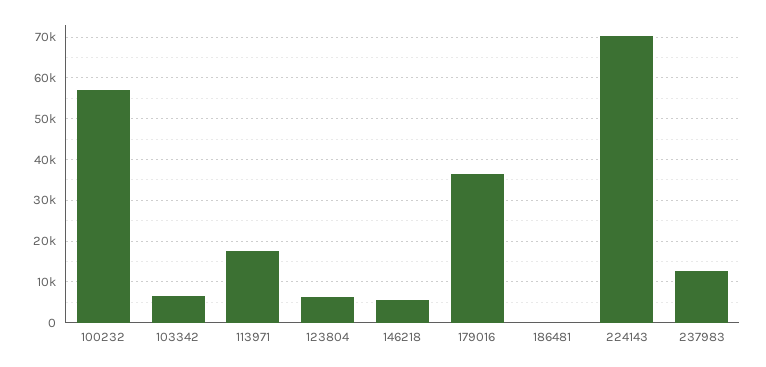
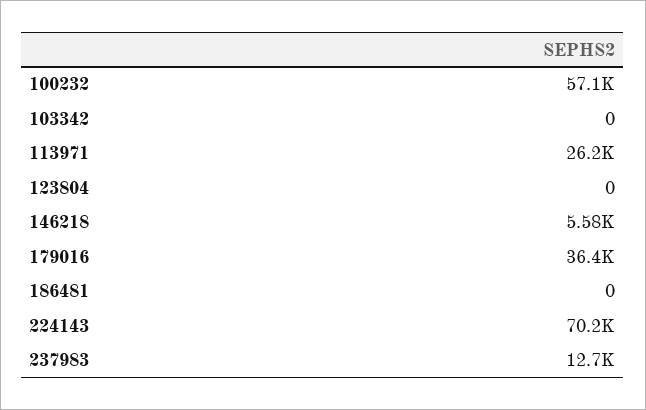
  {
    "100232": 57100,
-   "103342": 6000,
+   "103342": 0,
-   "113971": 18000,
+   "113971": 26200,
-   "123804": 6000,
+   "123804": 0,
    "146218": 5580,
    "179016": 36400,
    "186481": 0,
    "224143": 70200,
    "237983": 12700
  }

